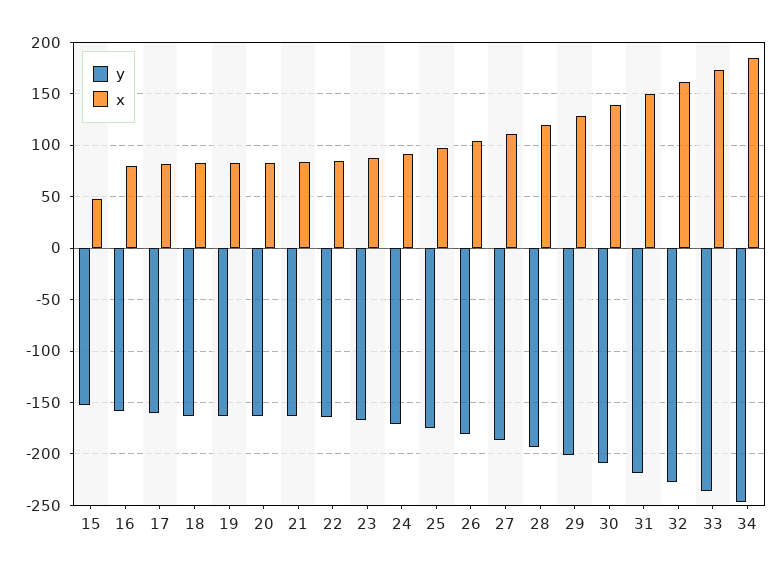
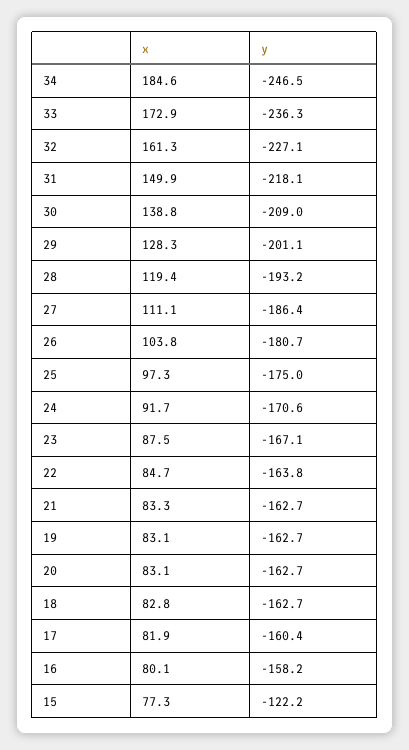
  {
    "y": {
-     "15": -150,
+     "15": -122.2,
      "16": -158.2,
      "17": -160.4,
      "18": -162.7,
      "19": -162.7,
      "20": -162.7,
      "21": -162.7,
      "22": -163.8,
      "23": -167.1,
      "24": -170.6,
      "25": -175,
      "26": -180.7,
      "27": -186.4,
      "28": -193.2,
      "29": -201.1,
      "30": -209,
      "31": -218.1,
      "32": -227.1,
      "33": -236.3,
      "34": -246.5
    },
    "x": {
-     "15": 50,
+     "15": 77.3,
      "16": 80.1,
      "17": 81.9,
      "18": 82.8,
      "19": 83.1,
      "20": 83.1,
      "21": 83.3,
      "22": 84.7,
      "23": 87.5,
      "24": 91.7,
      "25": 97.3,
      "26": 103.8,
      "27": 111.1,
      "28": 119.4,
      "29": 128.3,
      "30": 138.8,
      "31": 149.9,
      "32": 161.3,
      "33": 172.9,
      "34": 184.6
    }
  }

